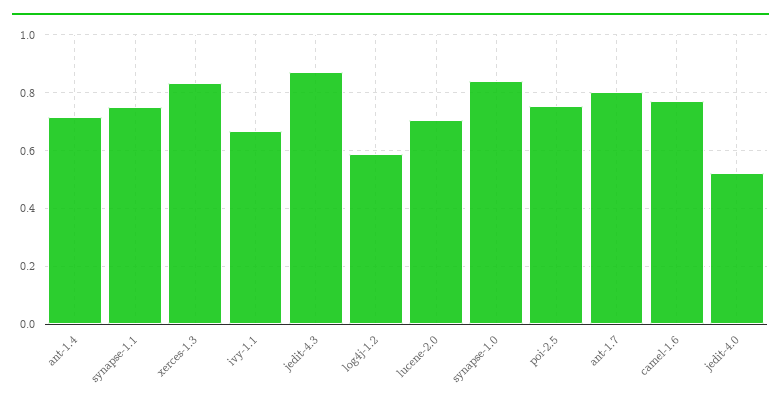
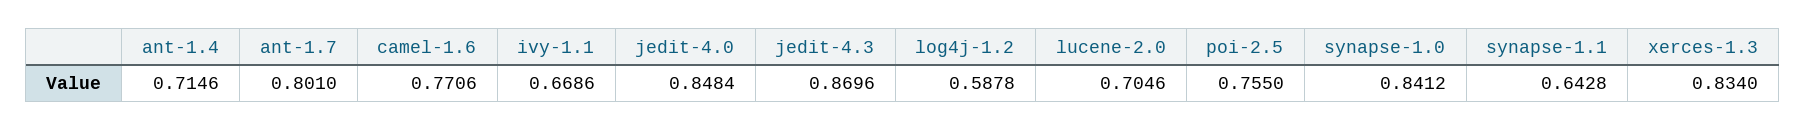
  {
    "ant-1.4": 0.7146,
-   "synapse-1.1": 0.75,
+   "synapse-1.1": 0.6428,
    "xerces-1.3": 0.834,
    "ivy-1.1": 0.6686,
    "jedit-4.3": 0.8696,
    "log4j-1.2": 0.5878,
    "lucene-2.0": 0.7046,
    "synapse-1.0": 0.8412,
    "poi-2.5": 0.755,
    "ant-1.7": 0.801,
    "camel-1.6": 0.7706,
-   "jedit-4.0": 0.525
+   "jedit-4.0": 0.8484
  }

